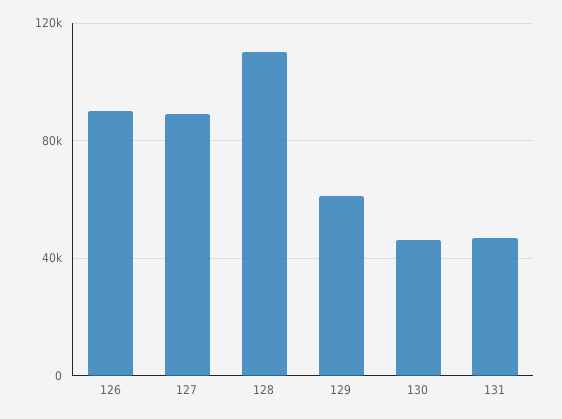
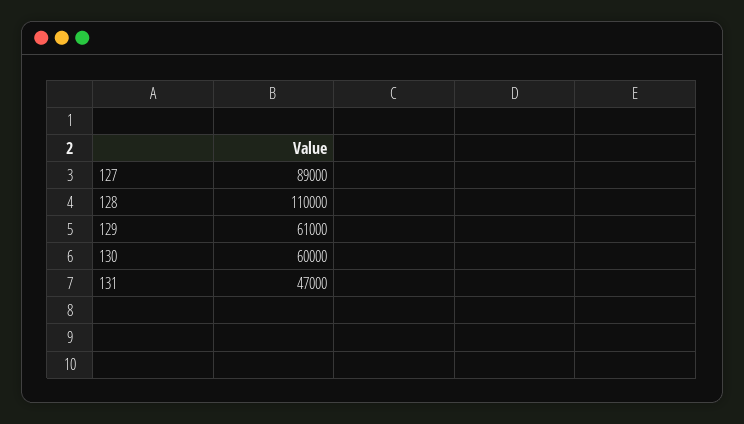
  {
-   "126": 90000,
    "127": 89000,
    "128": 110000,
    "129": 61000,
-   "130": 45000,
+   "130": 60000,
    "131": 47000
  }

